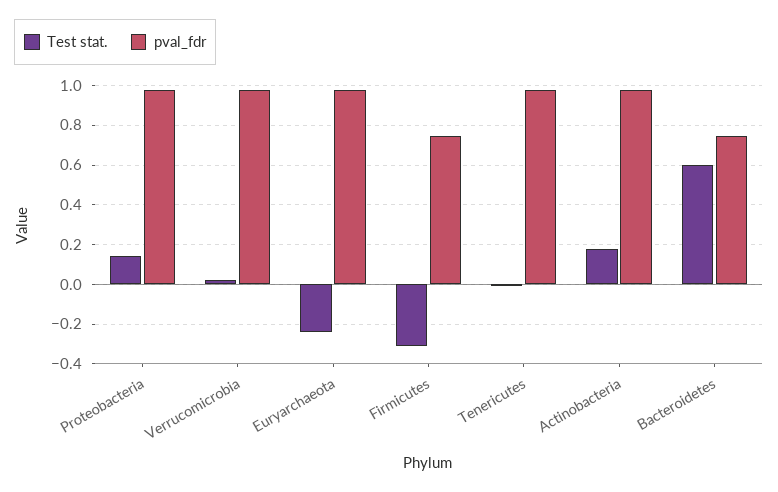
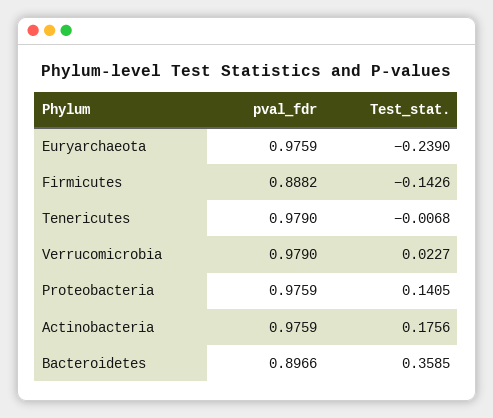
  {
    "Test stat.": {
      "Proteobacteria": 0.1405,
      "Verrucomicrobia": 0.0227,
      "Euryarchaeota": -0.239,
-     "Firmicutes": -0.3,
+     "Firmicutes": -0.1426,
      "Tenericutes": -0.0068,
      "Actinobacteria": 0.1756,
-     "Bacteroidetes": 0.6
+     "Bacteroidetes": 0.3585
    },
    "pval_fdr": {
      "Proteobacteria": 0.9759,
      "Verrucomicrobia": 0.979,
      "Euryarchaeota": 0.9759,
-     "Firmicutes": 0.75,
+     "Firmicutes": 0.8882,
      "Tenericutes": 0.979,
      "Actinobacteria": 0.9759,
-     "Bacteroidetes": 0.75
+     "Bacteroidetes": 0.8966
    }
  }

